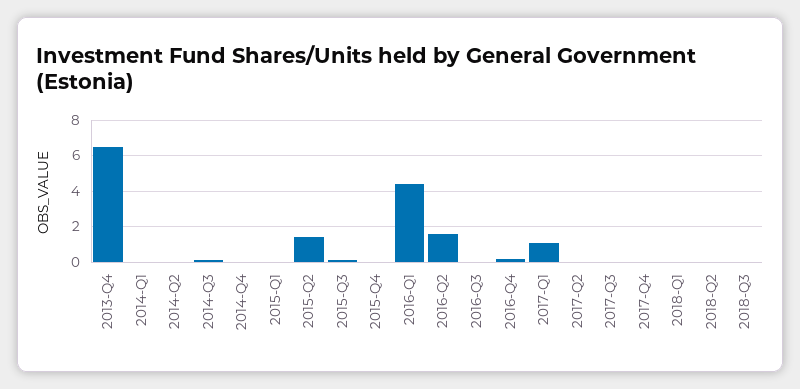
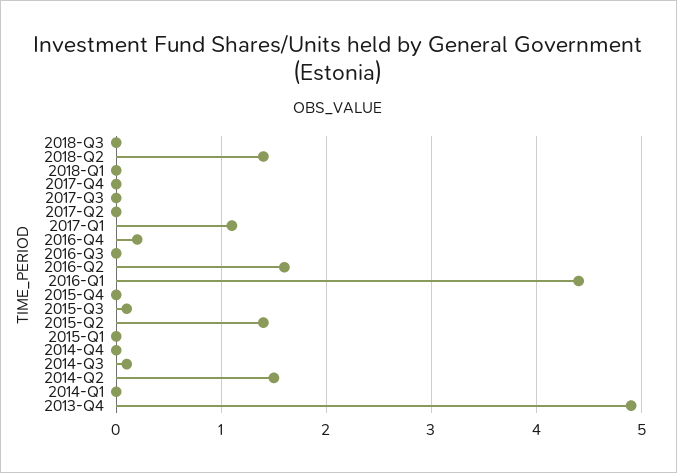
  {
-   "2013-Q4": 6.5,
+   "2013-Q4": 4.9,
    "2014-Q1": 0,
-   "2014-Q2": 0,
+   "2014-Q2": 1.5,
    "2014-Q3": 0.1,
    "2014-Q4": 0,
    "2015-Q1": 0,
    "2015-Q2": 1.4,
    "2015-Q3": 0.1,
    "2015-Q4": 0,
    "2016-Q1": 4.4,
    "2016-Q2": 1.6,
    "2016-Q3": 0,
    "2016-Q4": 0.2,
    "2017-Q1": 1.1,
    "2017-Q2": 0,
    "2017-Q3": 0,
    "2017-Q4": 0,
    "2018-Q1": 0,
-   "2018-Q2": 0,
+   "2018-Q2": 1.4,
    "2018-Q3": 0
  }

